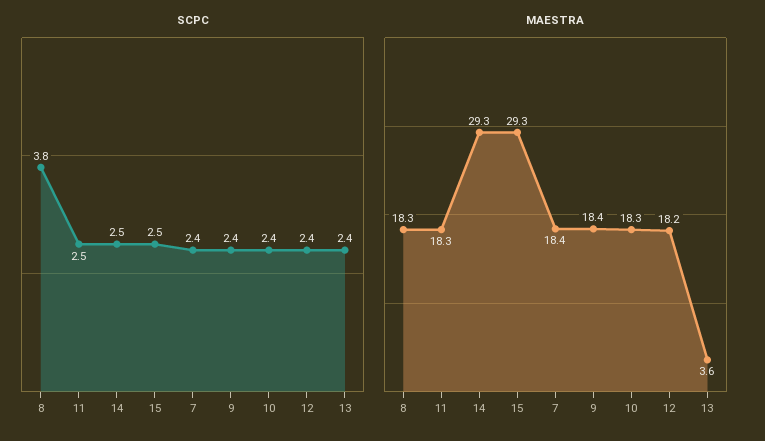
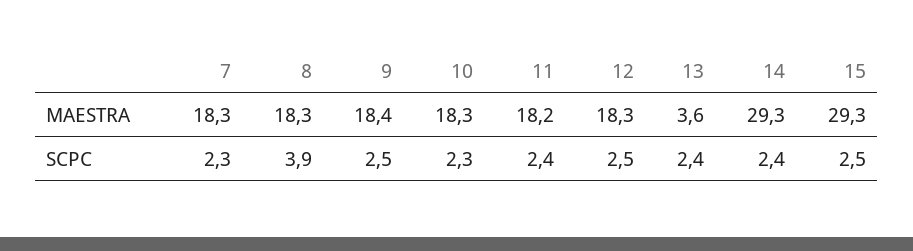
  {
    "SCPC": {
-     "8": 3.8,
+     "8": 3.9,
-     "11": 2.5,
+     "11": 2.4,
-     "14": 2.5,
+     "14": 2.4,
      "15": 2.5,
-     "7": 2.4,
+     "7": 2.3,
-     "9": 2.4,
+     "9": 2.5,
-     "10": 2.4,
+     "10": 2.3,
-     "12": 2.4,
+     "12": 2.5,
      "13": 2.4
    },
    "MAESTRA": {
      "8": 18.3,
-     "11": 18.3,
+     "11": 18.2,
      "14": 29.3,
      "15": 29.3,
-     "7": 18.4,
+     "7": 18.3,
      "9": 18.4,
      "10": 18.3,
-     "12": 18.2,
+     "12": 18.3,
      "13": 3.6
    }
  }

